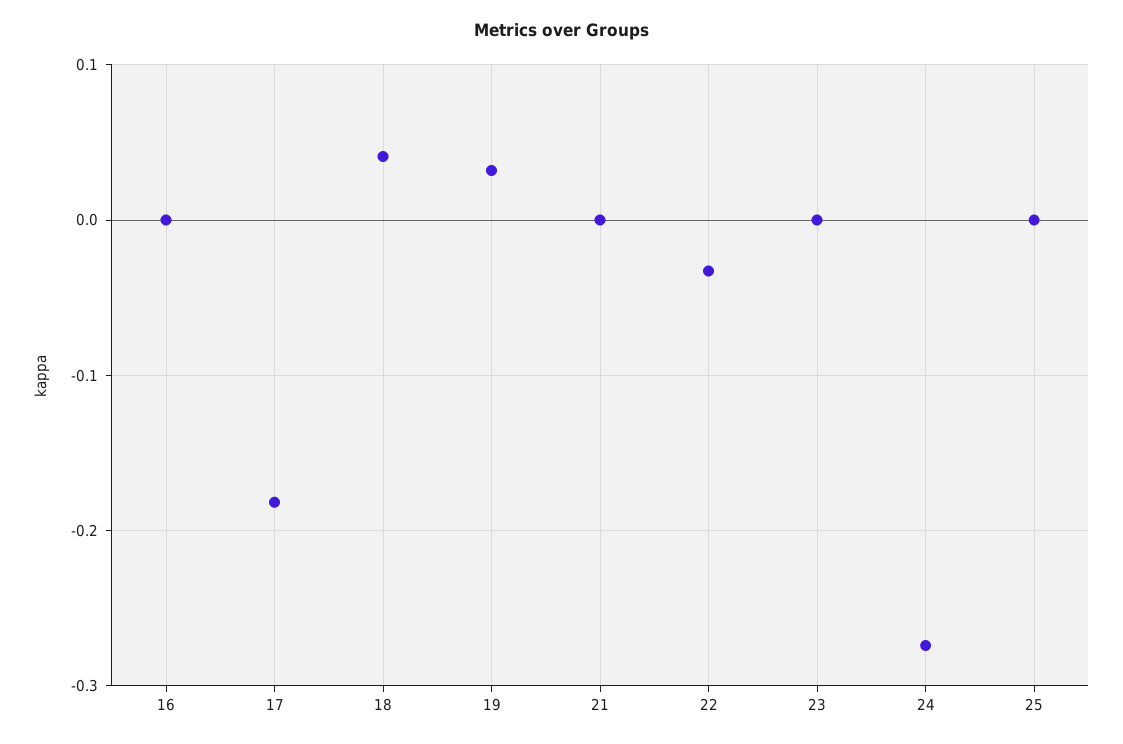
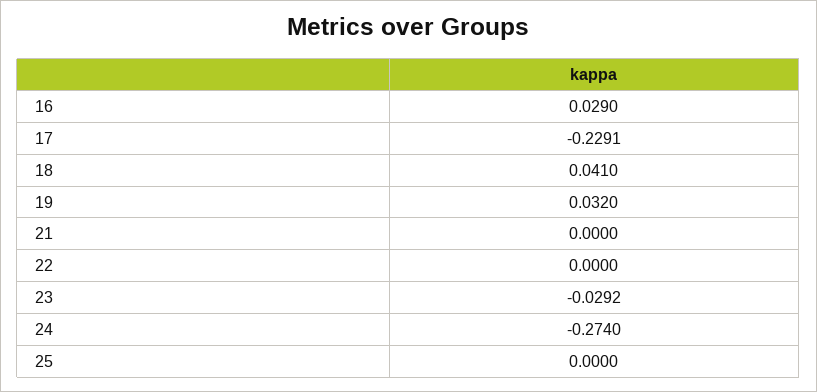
  {
-   "16": 0,
+   "16": 0.029,
-   "17": -0.18,
+   "17": -0.2291,
    "18": 0.041,
    "19": 0.032,
    "21": 0,
-   "22": -0.03,
+   "22": 0,
-   "23": 0,
+   "23": -0.0292,
    "24": -0.274,
    "25": 0
  }

